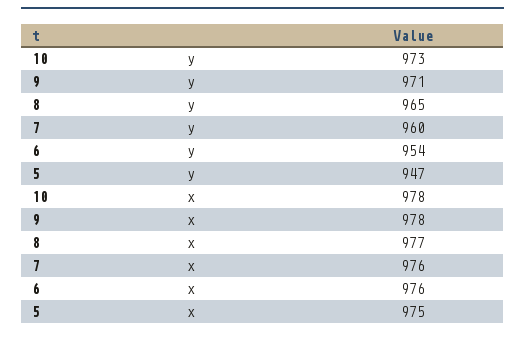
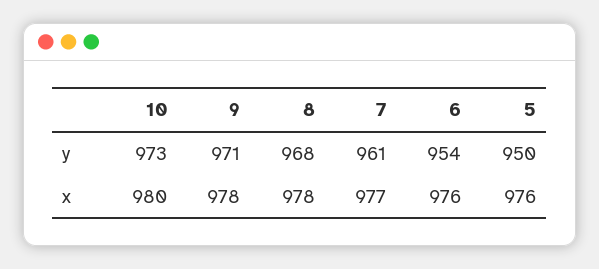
  {
    "10": {
      "y": 973,
-     "x": 978
+     "x": 980
    },
    "9": {
      "y": 971,
      "x": 978
    },
    "8": {
-     "y": 965,
+     "y": 968,
-     "x": 977
+     "x": 978
    },
    "7": {
-     "y": 960,
+     "y": 961,
-     "x": 976
+     "x": 977
    },
    "6": {
      "y": 954,
      "x": 976
    },
    "5": {
-     "y": 947,
+     "y": 950,
-     "x": 975
+     "x": 976
    }
  }

